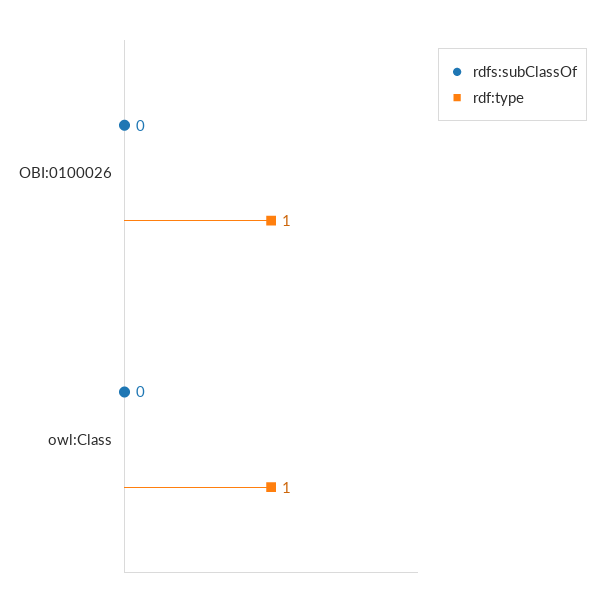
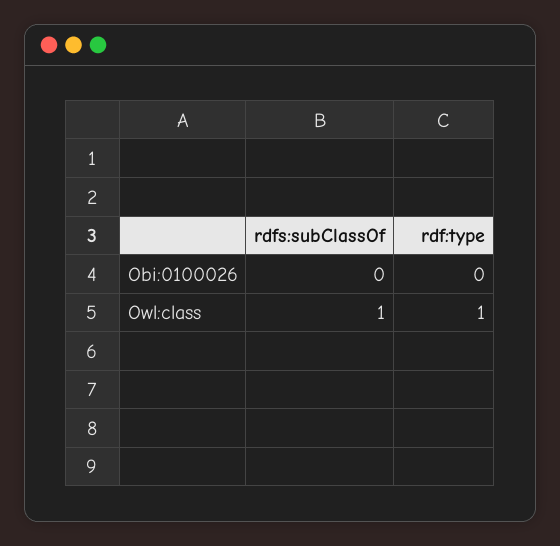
  {
    "rdfs:subClassOf": {
      "OBI:0100026": 0,
-     "owl:Class": 0
+     "owl:Class": 1
    },
    "rdf:type": {
-     "OBI:0100026": 1,
+     "OBI:0100026": 0,
      "owl:Class": 1
    }
  }

